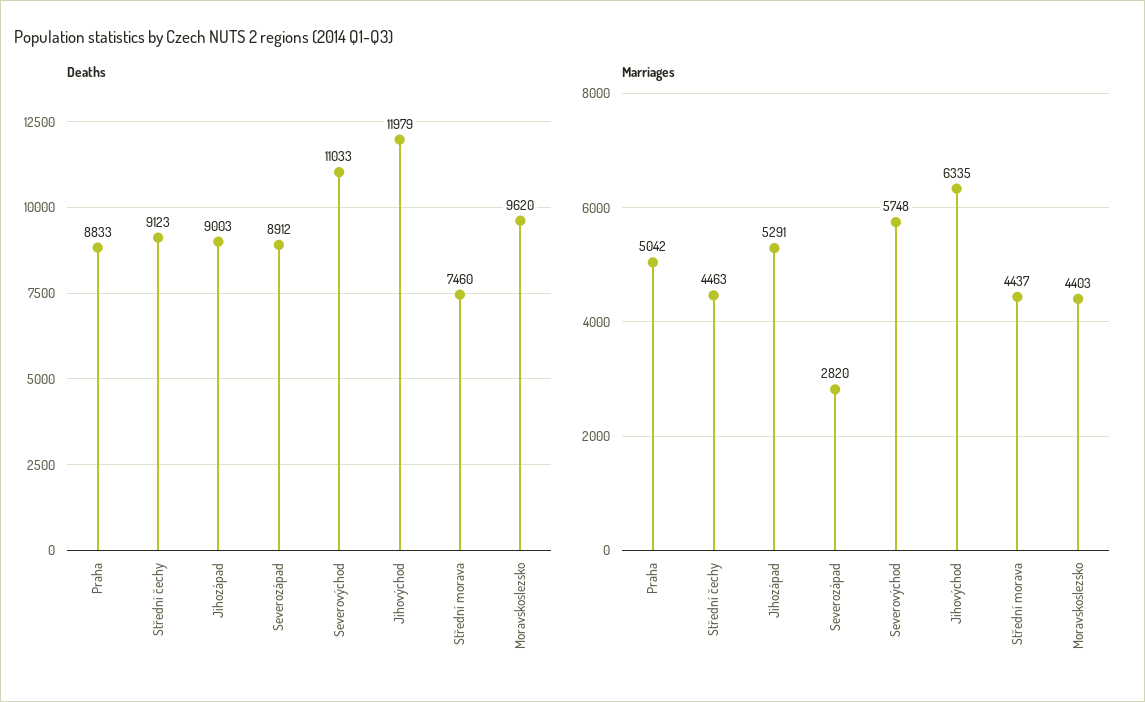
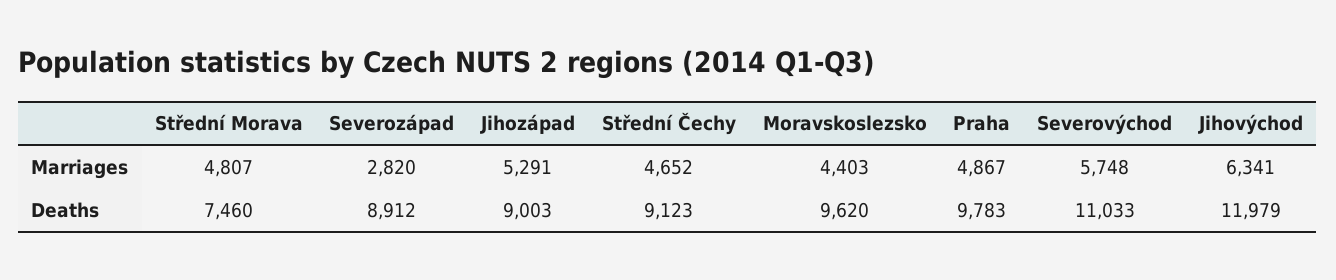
  {
    "Deaths": {
-     "Praha": 8833,
+     "Praha": 9783,
      "Střední čechy": 9123,
      "Jihozápad": 9003,
      "Severozápad": 8912,
      "Severovýchod": 11033,
      "Jihovýchod": 11979,
      "Střední morava": 7460,
      "Moravskoslezsko": 9620
    },
    "Marriages": {
-     "Praha": 5042,
+     "Praha": 4867,
-     "Střední čechy": 4463,
+     "Střední čechy": 4652,
      "Jihozápad": 5291,
      "Severozápad": 2820,
      "Severovýchod": 5748,
-     "Jihovýchod": 6335,
+     "Jihovýchod": 6341,
-     "Střední morava": 4437,
+     "Střední morava": 4807,
      "Moravskoslezsko": 4403
    }
  }

